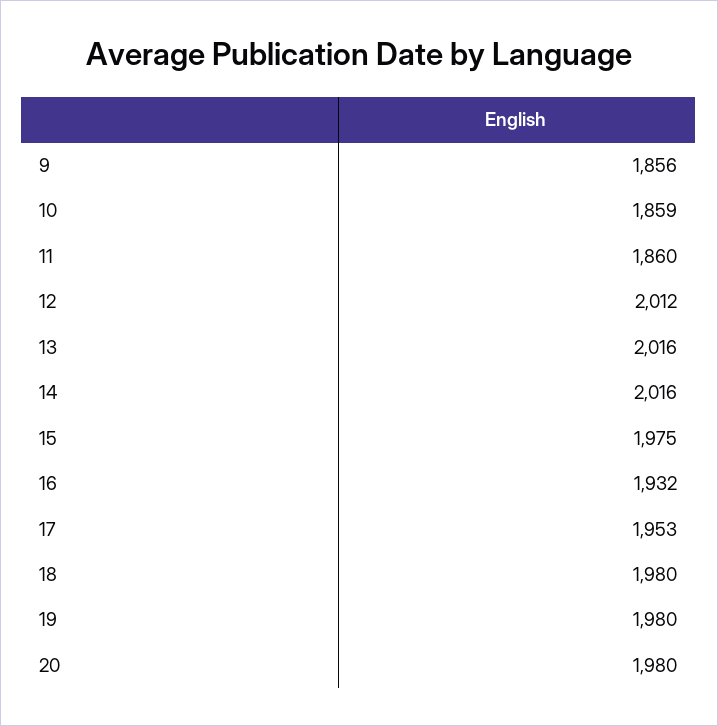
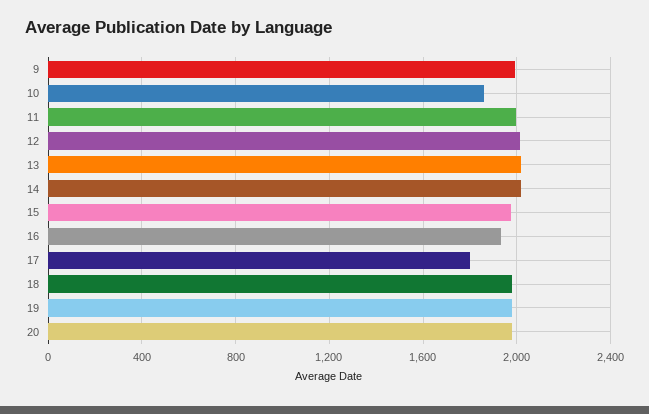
  {
-   "9": 1856,
+   "9": 2000,
    "10": 1859,
-   "11": 1860,
+   "11": 2000,
    "12": 2012,
    "13": 2016,
    "14": 2016,
    "15": 1975,
    "16": 1932,
-   "17": 1953,
+   "17": 1800,
    "18": 1980,
    "19": 1980,
    "20": 1980
  }

